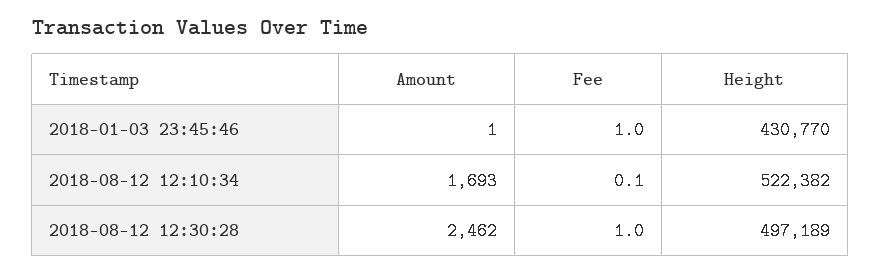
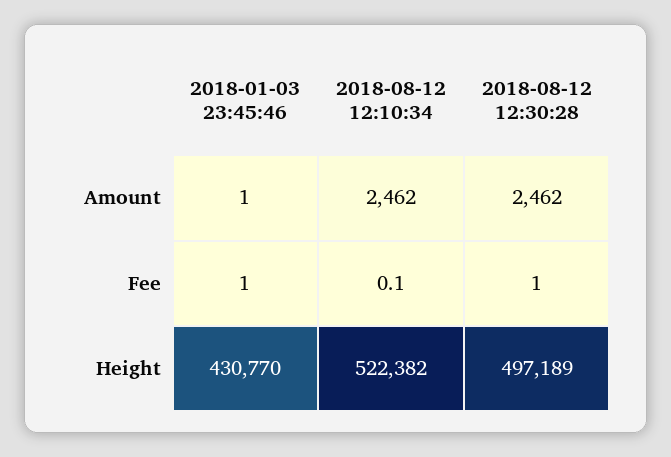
  {
    "Amount": {
      "2018-01-03 23:45:46": 1,
-     "2018-08-12 12:10:34": 1693,
+     "2018-08-12 12:10:34": 2462,
      "2018-08-12 12:30:28": 2462
    },
    "Fee": {
      "2018-01-03 23:45:46": 1,
      "2018-08-12 12:10:34": 0.1,
      "2018-08-12 12:30:28": 1
    },
    "Height": {
      "2018-01-03 23:45:46": 430770,
      "2018-08-12 12:10:34": 522382,
      "2018-08-12 12:30:28": 497189
    }
  }

